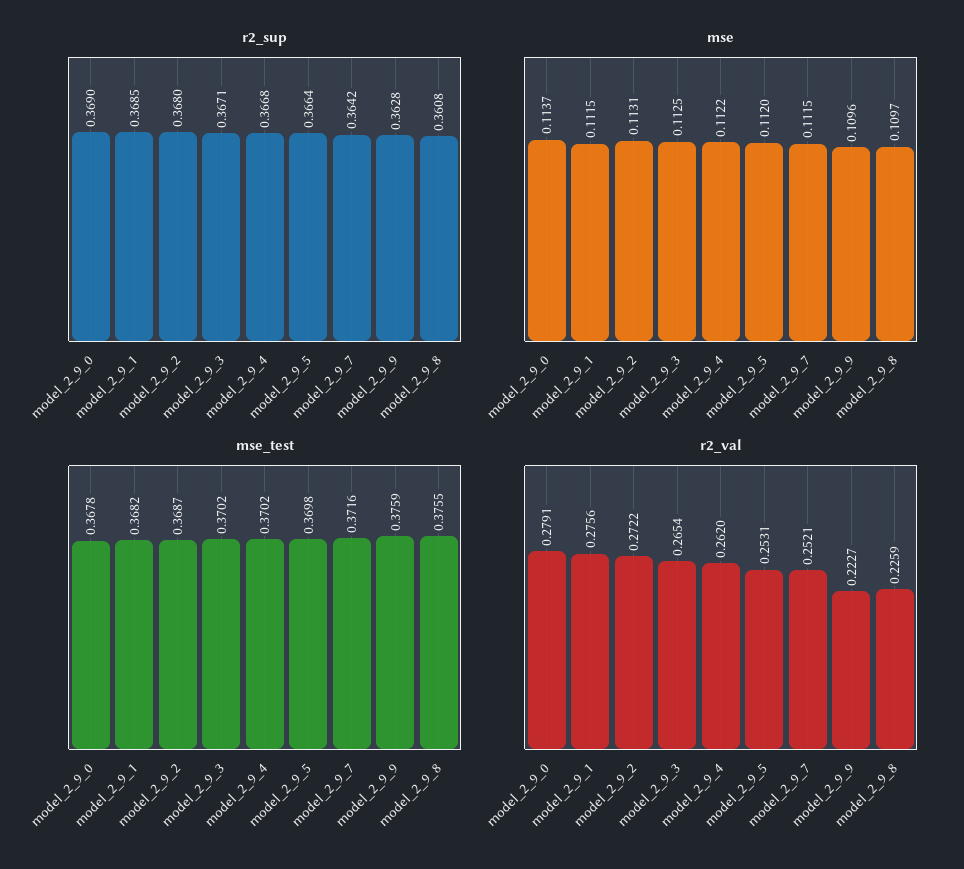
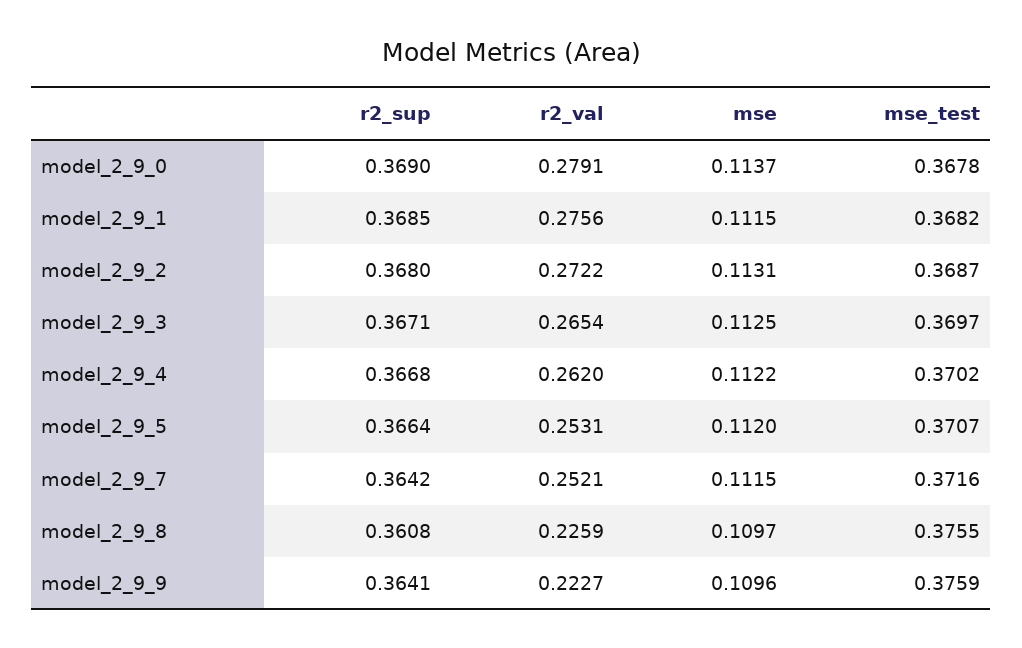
  {
    "r2_sup": {
      "model_2_9_0": 0.369,
      "model_2_9_1": 0.3685,
      "model_2_9_2": 0.368,
      "model_2_9_3": 0.3671,
      "model_2_9_4": 0.3668,
      "model_2_9_5": 0.3664,
      "model_2_9_7": 0.3642,
-     "model_2_9_9": 0.3628,
+     "model_2_9_9": 0.3641,
      "model_2_9_8": 0.3608
    },
    "mse": {
      "model_2_9_0": 0.1137,
      "model_2_9_1": 0.1115,
      "model_2_9_2": 0.1131,
      "model_2_9_3": 0.1125,
      "model_2_9_4": 0.1122,
      "model_2_9_5": 0.112,
      "model_2_9_7": 0.1115,
      "model_2_9_9": 0.1096,
      "model_2_9_8": 0.1097
    },
    "mse_test": {
      "model_2_9_0": 0.3678,
      "model_2_9_1": 0.3682,
      "model_2_9_2": 0.3687,
-     "model_2_9_3": 0.3702,
+     "model_2_9_3": 0.3697,
      "model_2_9_4": 0.3702,
-     "model_2_9_5": 0.3698,
+     "model_2_9_5": 0.3707,
      "model_2_9_7": 0.3716,
      "model_2_9_9": 0.3759,
      "model_2_9_8": 0.3755
    },
    "r2_val": {
      "model_2_9_0": 0.2791,
      "model_2_9_1": 0.2756,
      "model_2_9_2": 0.2722,
      "model_2_9_3": 0.2654,
      "model_2_9_4": 0.262,
      "model_2_9_5": 0.2531,
      "model_2_9_7": 0.2521,
      "model_2_9_9": 0.2227,
      "model_2_9_8": 0.2259
    }
  }

